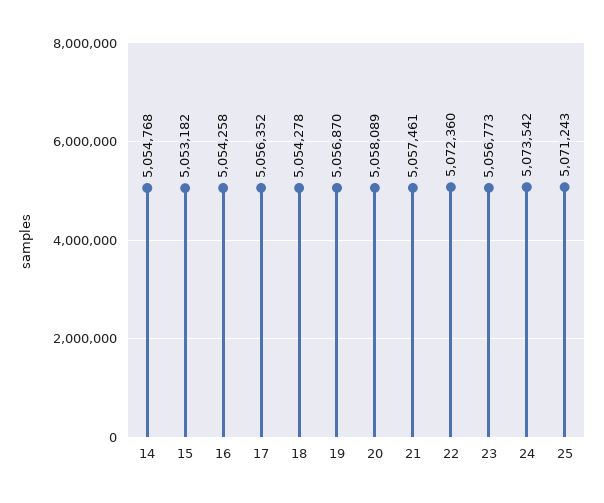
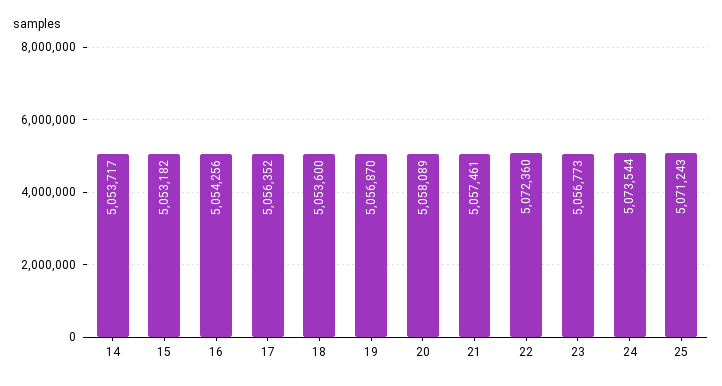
  {
-   "14": 5054768,
+   "14": 5053717,
    "15": 5053182,
-   "16": 5054258,
+   "16": 5054256,
    "17": 5056352,
-   "18": 5054278,
+   "18": 5053600,
    "19": 5056870,
    "20": 5058089,
    "21": 5057461,
    "22": 5072360,
    "23": 5056773,
-   "24": 5073542,
+   "24": 5073544,
    "25": 5071243
  }

